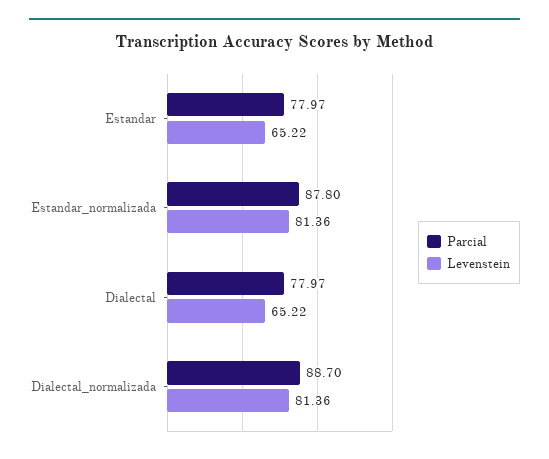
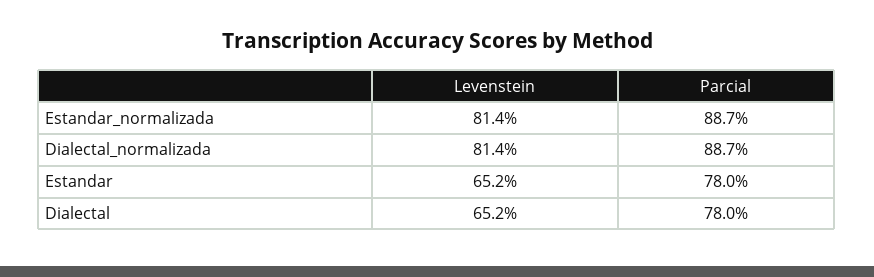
  {
    "Parcial": {
      "Estandar": 77.97,
-     "Estandar_normalizada": 87.8,
+     "Estandar_normalizada": 88.7,
      "Dialectal": 77.97,
      "Dialectal_normalizada": 88.7
    },
    "Levenstein": {
      "Estandar": 65.22,
      "Estandar_normalizada": 81.36,
      "Dialectal": 65.22,
      "Dialectal_normalizada": 81.36
    }
  }

